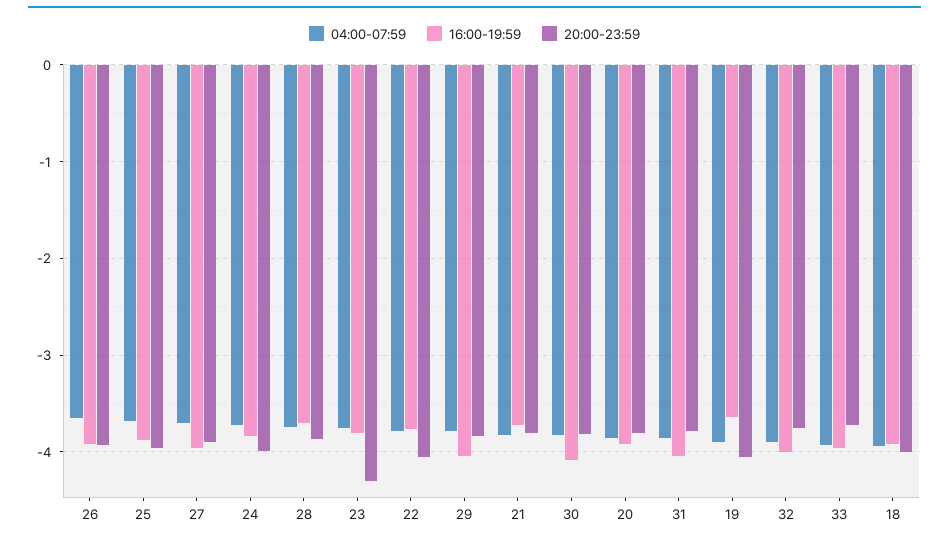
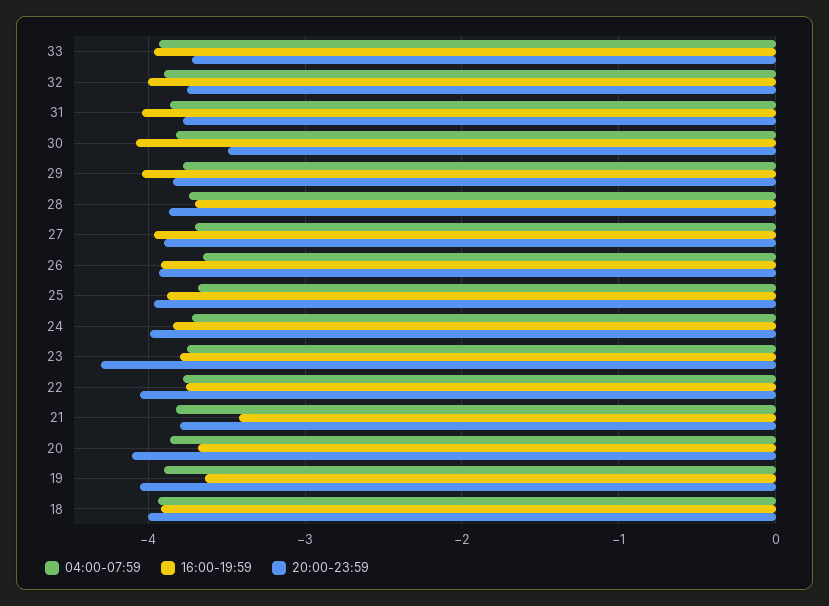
  {
    "04:00-07:59": {
      "26": -3.7,
      "25": -3.7,
      "27": -3.7,
      "24": -3.7,
      "28": -3.7,
      "23": -3.8,
      "22": -3.8,
      "29": -3.8,
      "21": -3.8,
      "30": -3.8,
      "20": -3.9,
      "31": -3.9,
      "19": -3.9,
      "32": -3.9,
      "33": -3.9,
      "18": -3.9
    },
    "16:00-19:59": {
      "26": -3.9,
      "25": -3.9,
      "27": -4,
      "24": -3.8,
      "28": -3.7,
      "23": -3.8,
      "22": -3.8,
      "29": -4,
-     "21": -3.7,
+     "21": -3.4,
      "30": -4.1,
-     "20": -3.9,
+     "20": -3.7,
      "31": -4,
      "19": -3.6,
      "32": -4,
      "33": -4,
      "18": -3.9
    },
    "20:00-23:59": {
      "26": -3.9,
      "25": -4,
      "27": -3.9,
      "24": -4,
      "28": -3.9,
      "23": -4.3,
      "22": -4.1,
      "29": -3.8,
      "21": -3.8,
-     "30": -3.8,
+     "30": -3.5,
-     "20": -3.8,
+     "20": -4.1,
      "31": -3.8,
      "19": -4.1,
      "32": -3.8,
      "33": -3.7,
      "18": -4
    }
  }

